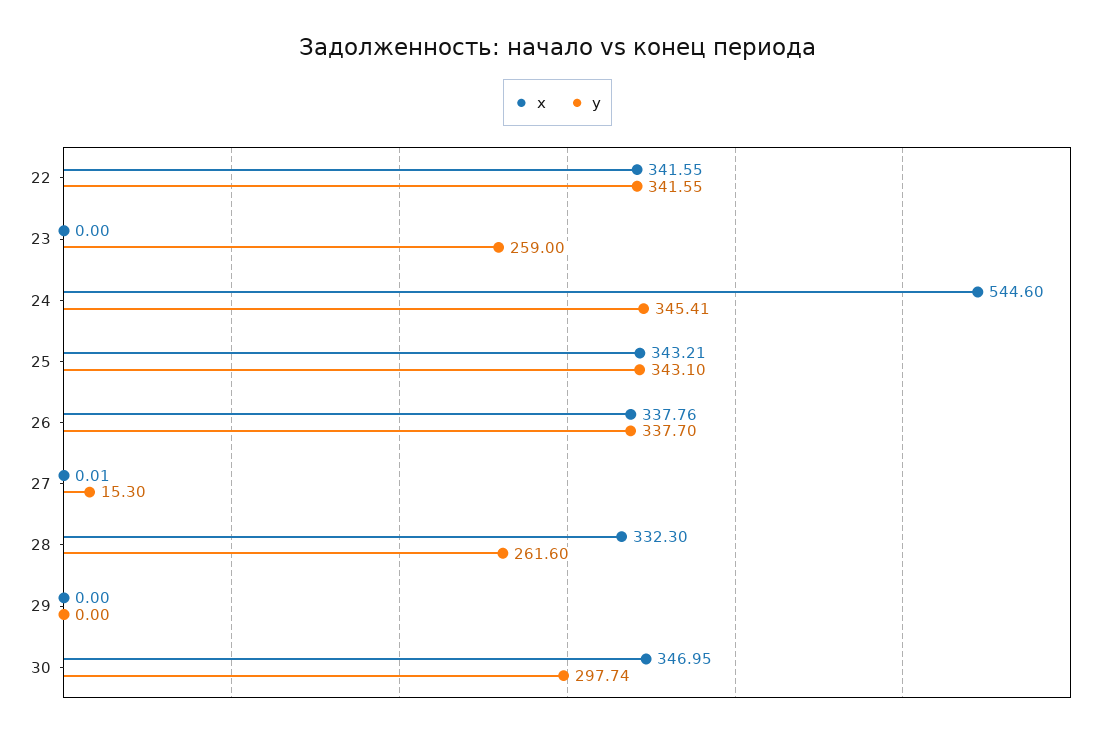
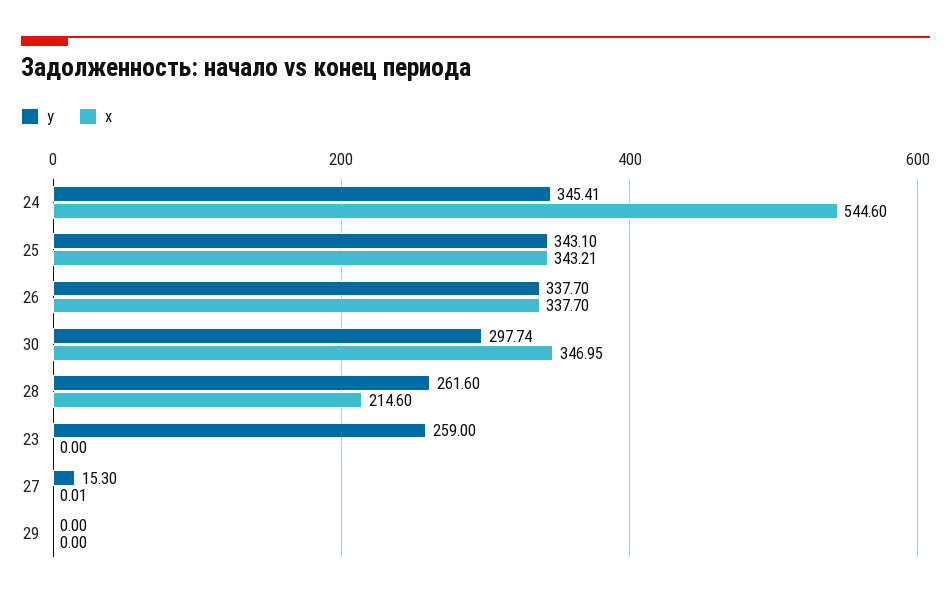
  {
    "x": {
-     "22": 341.55,
      "23": 0,
      "24": 544.6,
      "25": 343.21,
-     "26": 337.76,
+     "26": 337.7,
      "27": 0.01,
-     "28": 332.3,
+     "28": 214.6,
      "29": 0,
      "30": 346.95
    },
    "y": {
-     "22": 341.55,
      "23": 259,
      "24": 345.41,
      "25": 343.1,
      "26": 337.7,
      "27": 15.3,
      "28": 261.6,
      "29": 0,
      "30": 297.74
    }
  }

